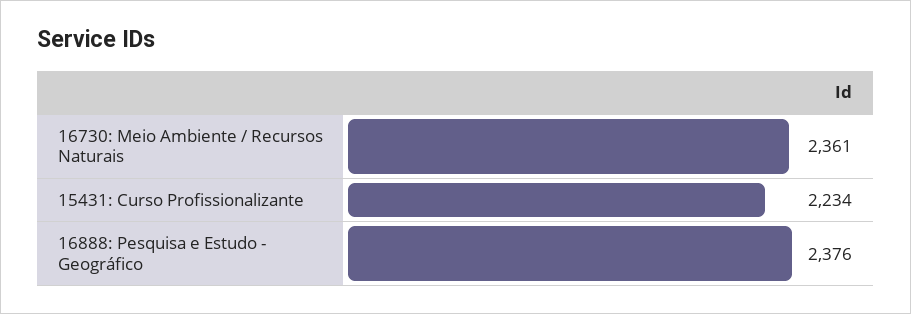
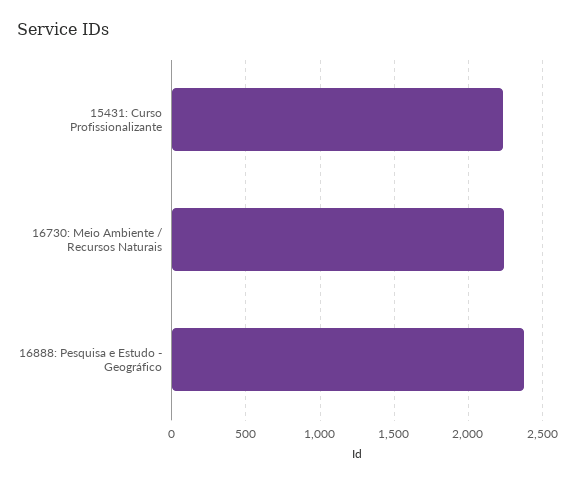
  {
-   "16730: Meio Ambiente / Recursos Naturais": 2361,
+   "16730: Meio Ambiente / Recursos Naturais": 2250,
    "15431: Curso Profissionalizante": 2234,
    "16888: Pesquisa e Estudo - Geográfico": 2376
  }

